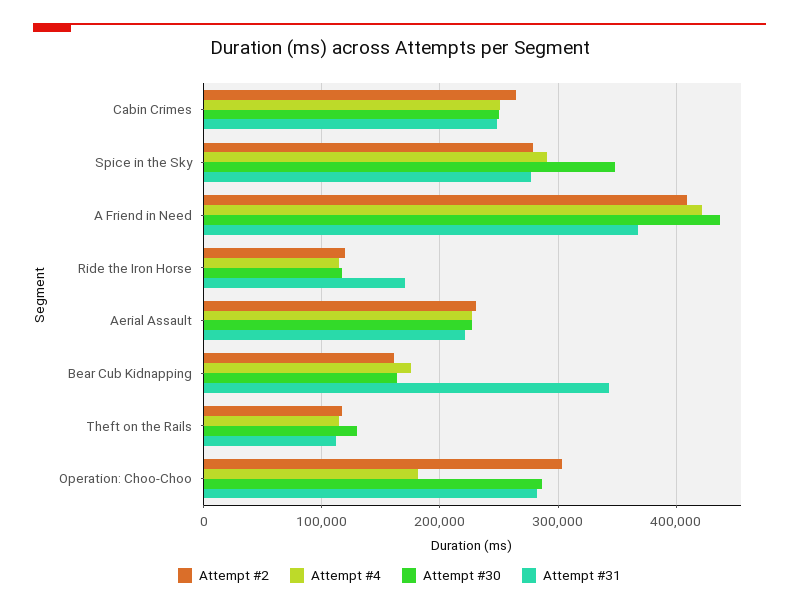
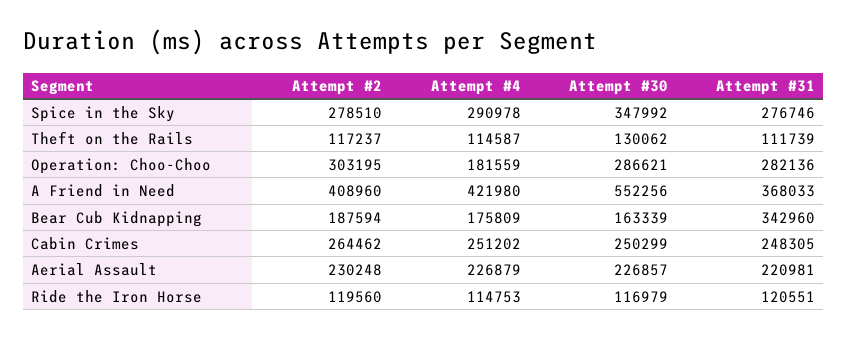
  {
    "Attempt #2": {
      "Cabin Crimes": 264462,
      "Spice in the Sky": 278510,
      "A Friend in Need": 408960,
      "Ride the Iron Horse": 119560,
      "Aerial Assault": 230248,
-     "Bear Cub Kidnapping": 160000,
+     "Bear Cub Kidnapping": 187594,
      "Theft on the Rails": 117237,
      "Operation: Choo-Choo": 303195
    },
    "Attempt #4": {
      "Cabin Crimes": 251202,
      "Spice in the Sky": 290978,
      "A Friend in Need": 421980,
      "Ride the Iron Horse": 114753,
      "Aerial Assault": 226879,
      "Bear Cub Kidnapping": 175809,
      "Theft on the Rails": 114587,
      "Operation: Choo-Choo": 181559
    },
    "Attempt #30": {
      "Cabin Crimes": 250299,
      "Spice in the Sky": 347992,
-     "A Friend in Need": 440000,
+     "A Friend in Need": 552256,
      "Ride the Iron Horse": 116979,
      "Aerial Assault": 226857,
      "Bear Cub Kidnapping": 163339,
      "Theft on the Rails": 130062,
      "Operation: Choo-Choo": 286621
    },
    "Attempt #31": {
      "Cabin Crimes": 248305,
      "Spice in the Sky": 276746,
      "A Friend in Need": 368033,
-     "Ride the Iron Horse": 170000,
+     "Ride the Iron Horse": 120551,
      "Aerial Assault": 220981,
      "Bear Cub Kidnapping": 342960,
      "Theft on the Rails": 111739,
      "Operation: Choo-Choo": 282136
    }
  }

